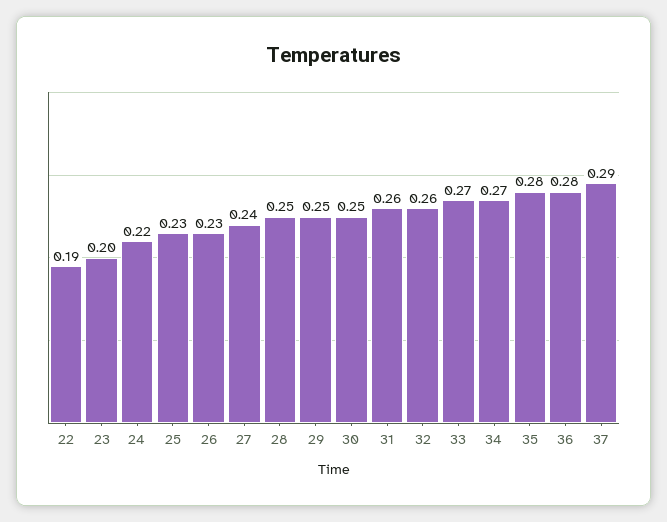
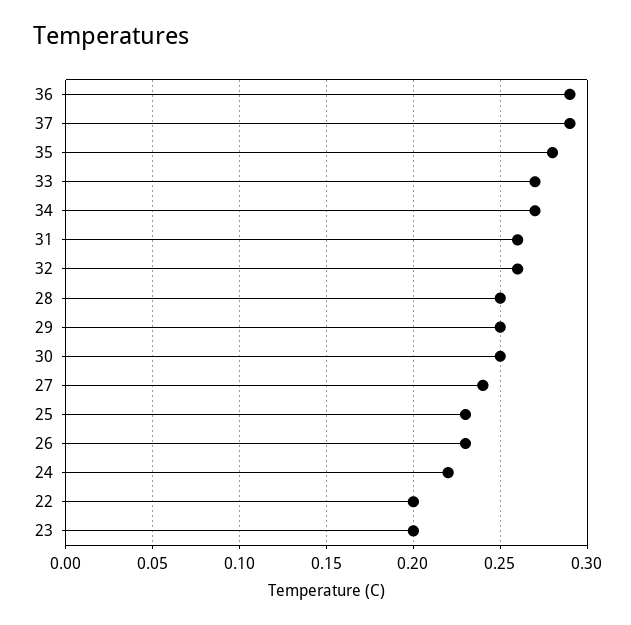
  {
-   "22": 0.19,
+   "22": 0.2,
    "23": 0.2,
    "24": 0.22,
    "25": 0.23,
    "26": 0.23,
    "27": 0.24,
    "28": 0.25,
    "29": 0.25,
    "30": 0.25,
    "31": 0.26,
    "32": 0.26,
    "33": 0.27,
    "34": 0.27,
    "35": 0.28,
-   "36": 0.28,
+   "36": 0.29,
    "37": 0.29
  }

